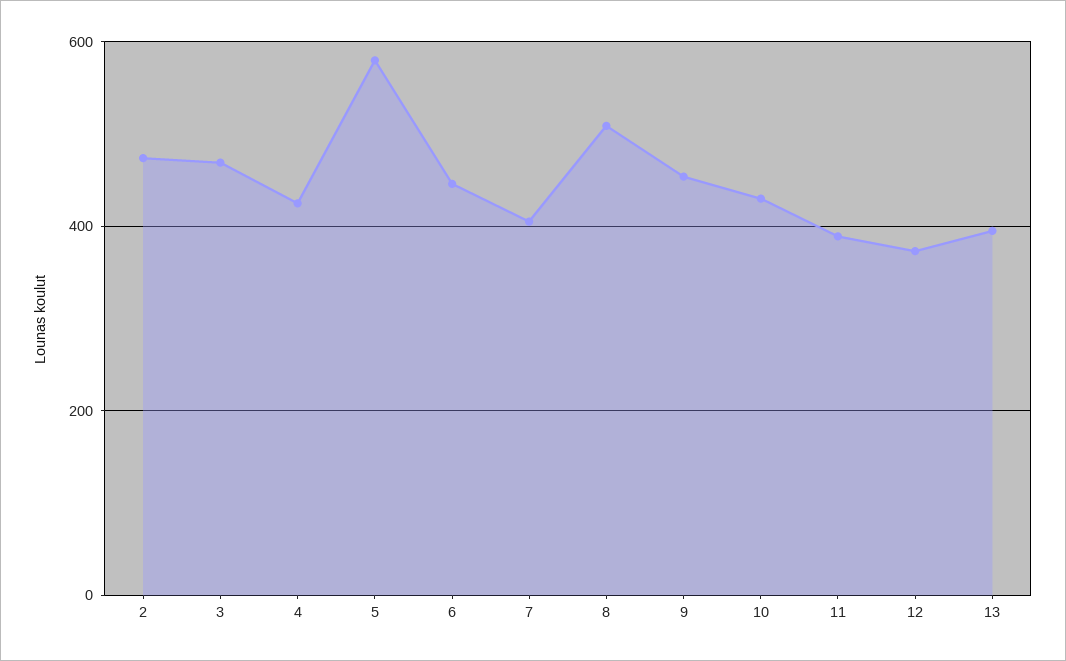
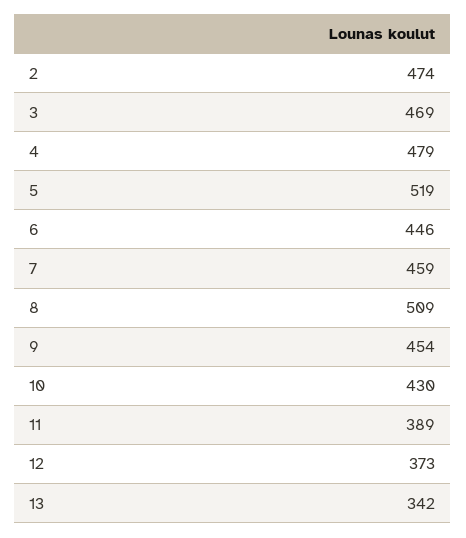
  {
    "2": 474,
    "3": 469,
-   "4": 420,
+   "4": 479,
-   "5": 580,
+   "5": 519,
    "6": 446,
-   "7": 400,
+   "7": 459,
    "8": 509,
    "9": 454,
    "10": 430,
    "11": 389,
    "12": 373,
-   "13": 400
+   "13": 342
  }

